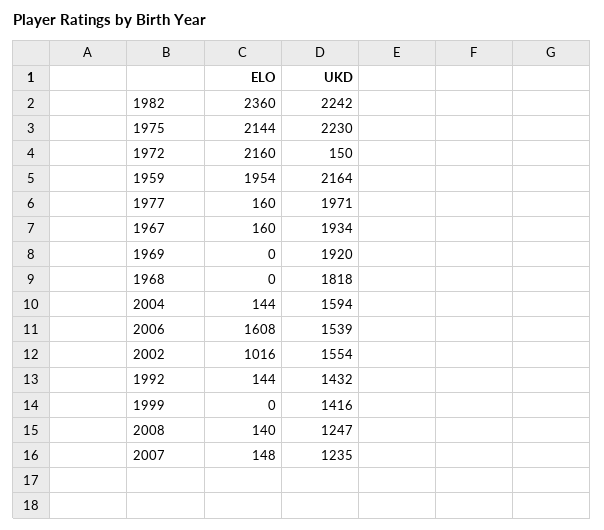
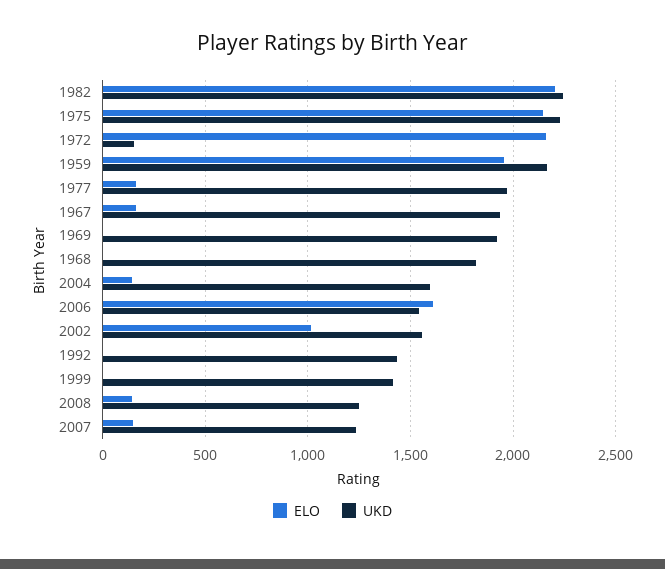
  {
    "ELO": {
-     "1982": 2360,
+     "1982": 2200,
      "1975": 2144,
      "1972": 2160,
      "1959": 1954,
      "1977": 160,
      "1967": 160,
      "1969": 0,
      "1968": 0,
      "2004": 144,
      "2006": 1608,
      "2002": 1016,
-     "1992": 144,
+     "1992": 0,
      "1999": 0,
      "2008": 140,
      "2007": 148
    },
    "UKD": {
      "1982": 2242,
      "1975": 2230,
      "1972": 150,
      "1959": 2164,
      "1977": 1971,
      "1967": 1934,
      "1969": 1920,
      "1968": 1818,
      "2004": 1594,
      "2006": 1539,
      "2002": 1554,
      "1992": 1432,
      "1999": 1416,
      "2008": 1247,
      "2007": 1235
    }
  }

